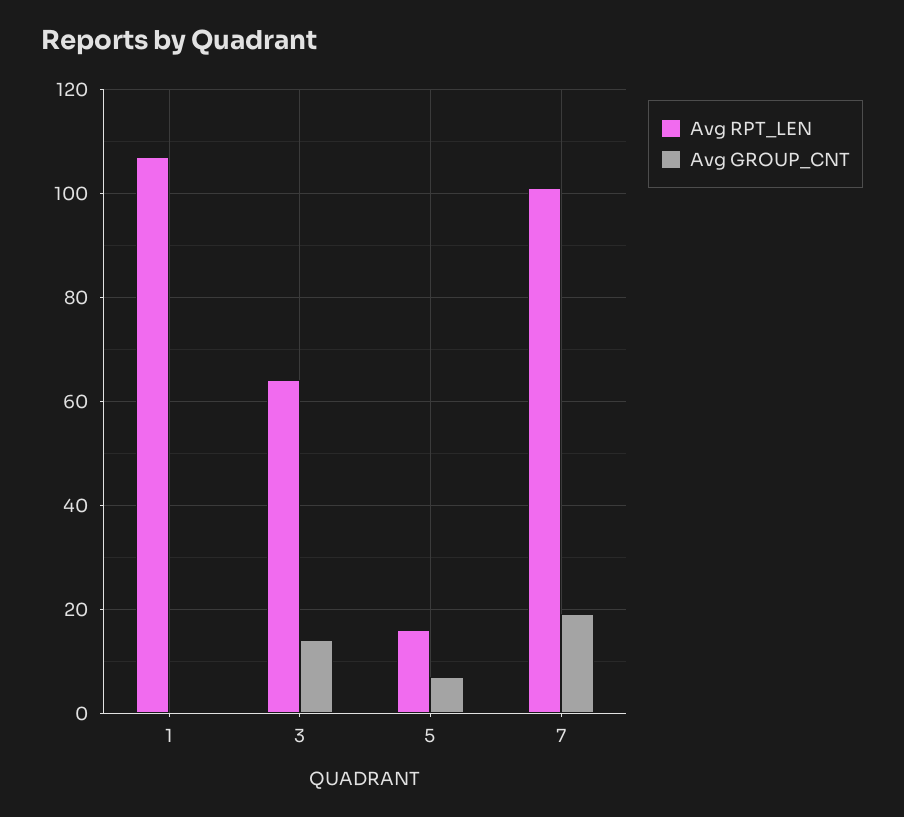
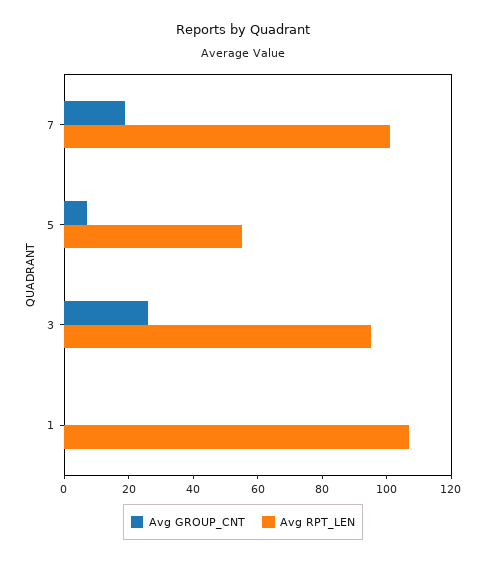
  {
    "Avg RPT_LEN": {
      "1": 105,
-     "3": 65,
+     "3": 95,
-     "5": 15,
+     "5": 55,
      "7": 100
    },
    "Avg GROUP_CNT": {
      "1": 0,
-     "3": 15,
+     "3": 25,
      "5": 5,
      "7": 20
    }
  }

